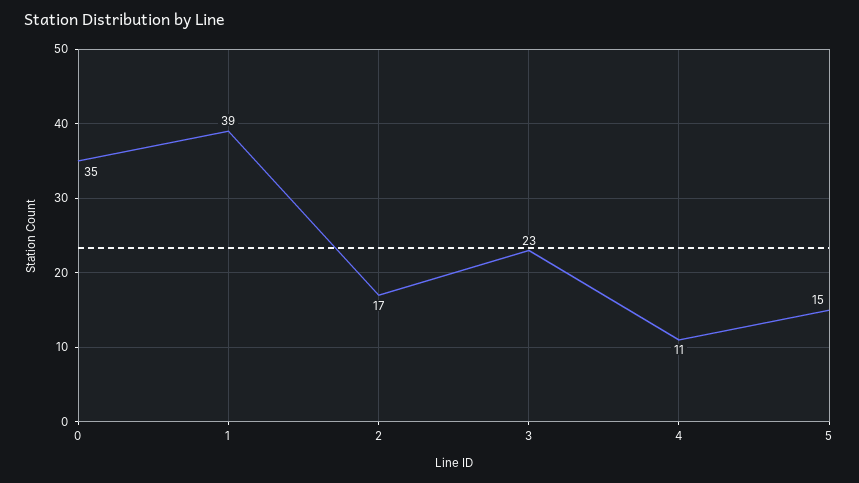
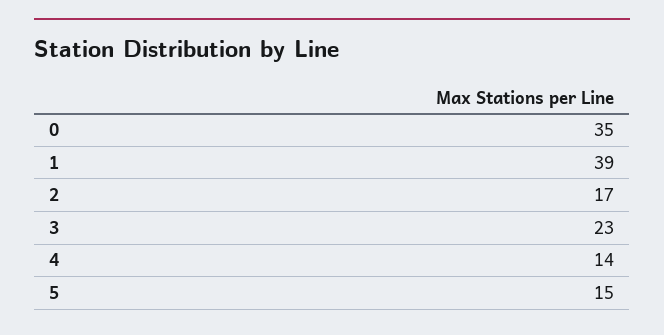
  {
    "0": 35,
    "1": 39,
    "2": 17,
    "3": 23,
-   "4": 11,
+   "4": 14,
    "5": 15
  }

